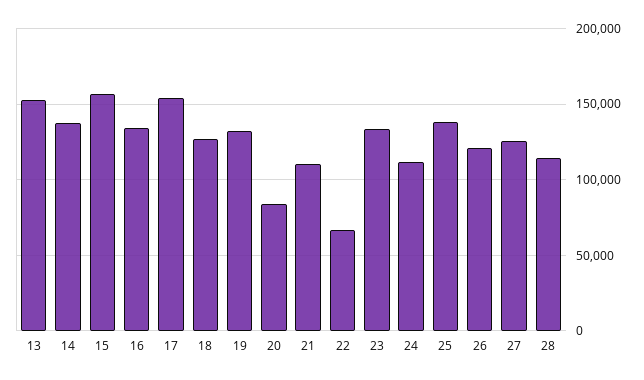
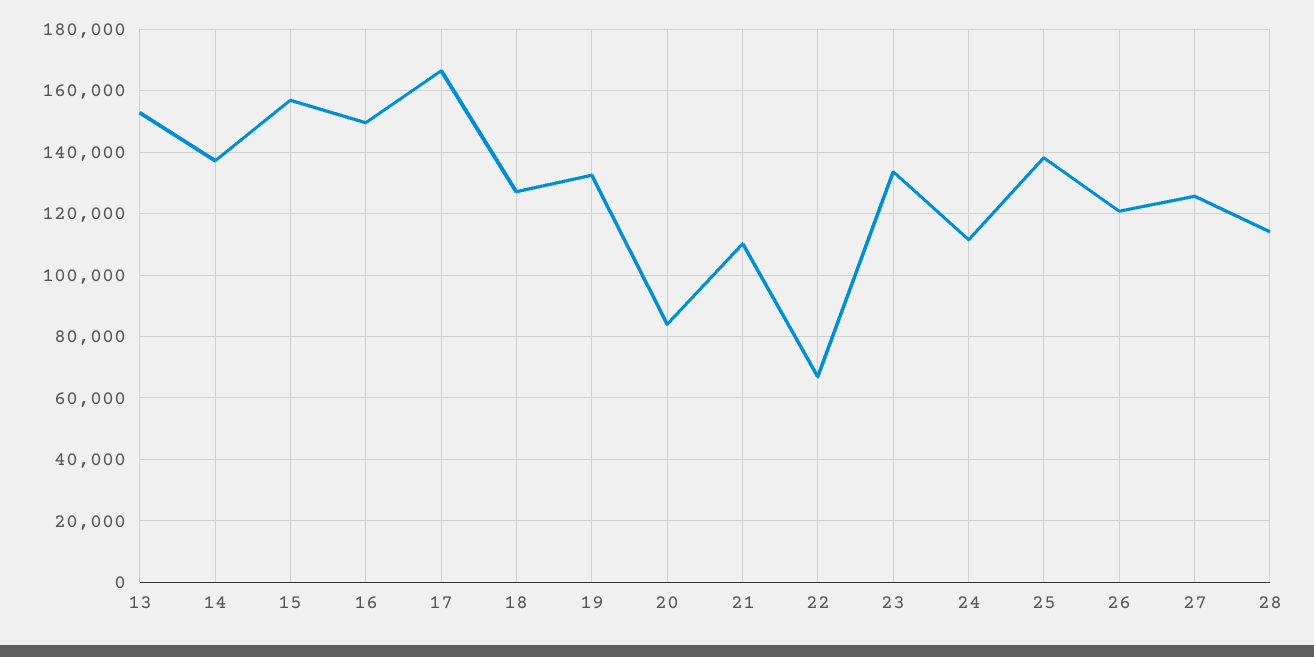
  {
    "13": 152000,
    "14": 138000,
    "15": 156000,
-   "16": 135000,
+   "16": 150000,
-   "17": 155000,
+   "17": 166000,
    "18": 128000,
    "19": 132000,
    "20": 84000,
    "21": 110000,
    "22": 66000,
    "23": 134000,
    "24": 112000,
    "25": 138000,
    "26": 120000,
    "27": 126000,
    "28": 114000
  }

